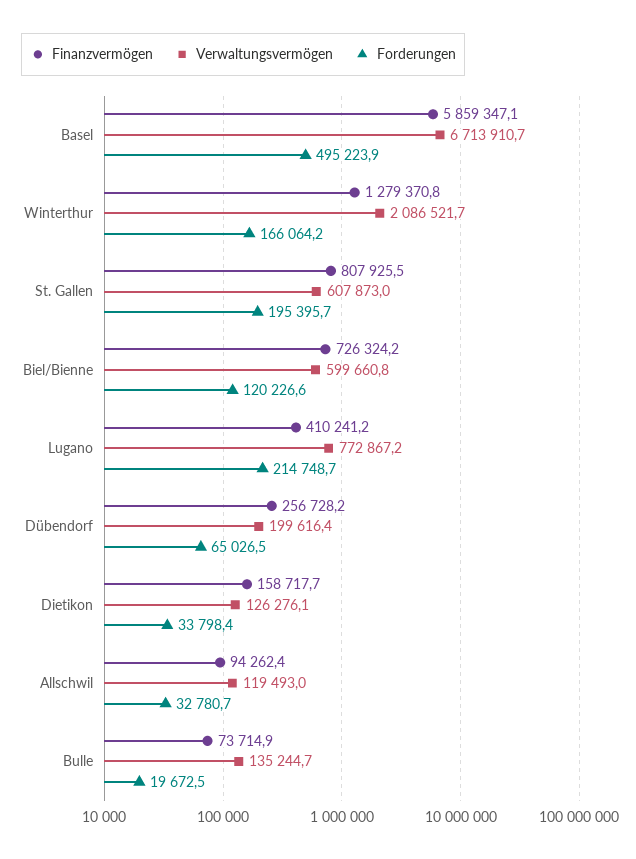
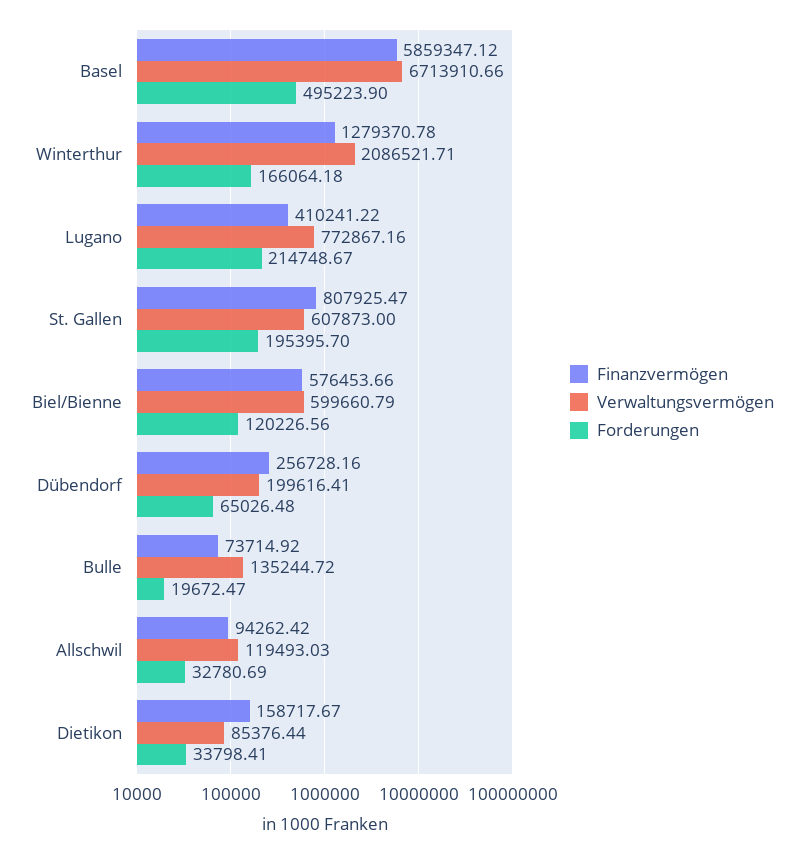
  {
    "Finanzvermögen": {
      "Basel": 5859347.12,
      "Winterthur": 1279370.78,
      "St. Gallen": 807925.47,
-     "Biel/Bienne": 726324.2,
+     "Biel/Bienne": 576453.66,
      "Lugano": 410241.22,
      "Dübendorf": 256728.16,
      "Dietikon": 158717.67,
      "Allschwil": 94262.42,
      "Bulle": 73714.92
    },
    "Verwaltungsvermögen": {
      "Basel": 6713910.66,
      "Winterthur": 2086521.71,
      "St. Gallen": 607873,
      "Biel/Bienne": 599660.79,
      "Lugano": 772867.16,
      "Dübendorf": 199616.41,
-     "Dietikon": 126276.1,
+     "Dietikon": 85376.44,
      "Allschwil": 119493.03,
      "Bulle": 135244.72
    },
    "Forderungen": {
      "Basel": 495223.9,
      "Winterthur": 166064.18,
      "St. Gallen": 195395.7,
      "Biel/Bienne": 120226.56,
      "Lugano": 214748.67,
      "Dübendorf": 65026.48,
      "Dietikon": 33798.41,
      "Allschwil": 32780.69,
      "Bulle": 19672.47
    }
  }

